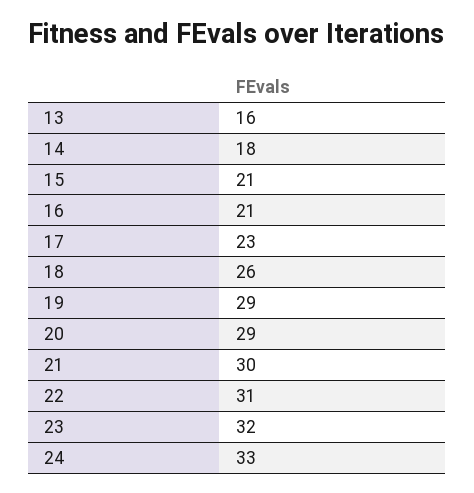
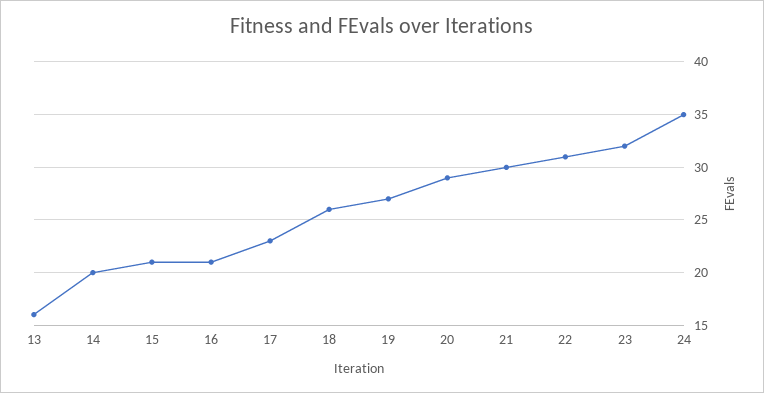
  {
    "13": 16,
-   "14": 18,
+   "14": 20,
    "15": 21,
    "16": 21,
    "17": 23,
    "18": 26,
-   "19": 29,
+   "19": 27,
    "20": 29,
    "21": 30,
    "22": 31,
    "23": 32,
-   "24": 33
+   "24": 35
  }

